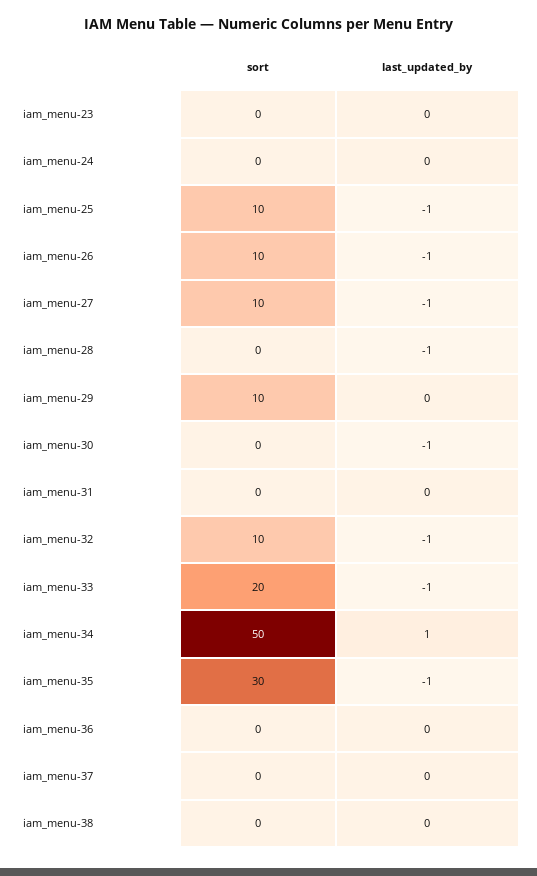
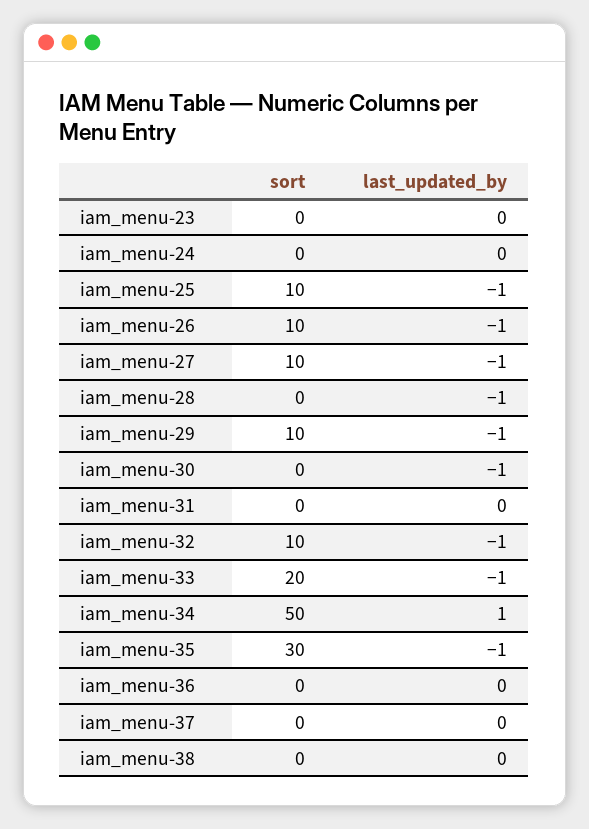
  {
    "sort": {
      "iam_menu-23": 0,
      "iam_menu-24": 0,
      "iam_menu-25": 10,
      "iam_menu-26": 10,
      "iam_menu-27": 10,
      "iam_menu-28": 0,
      "iam_menu-29": 10,
      "iam_menu-30": 0,
      "iam_menu-31": 0,
      "iam_menu-32": 10,
      "iam_menu-33": 20,
      "iam_menu-34": 50,
      "iam_menu-35": 30,
      "iam_menu-36": 0,
      "iam_menu-37": 0,
      "iam_menu-38": 0
    },
    "last_updated_by": {
      "iam_menu-23": 0,
      "iam_menu-24": 0,
      "iam_menu-25": -1,
      "iam_menu-26": -1,
      "iam_menu-27": -1,
      "iam_menu-28": -1,
-     "iam_menu-29": 0,
+     "iam_menu-29": -1,
      "iam_menu-30": -1,
      "iam_menu-31": 0,
      "iam_menu-32": -1,
      "iam_menu-33": -1,
      "iam_menu-34": 1,
      "iam_menu-35": -1,
      "iam_menu-36": 0,
      "iam_menu-37": 0,
      "iam_menu-38": 0
    }
  }

